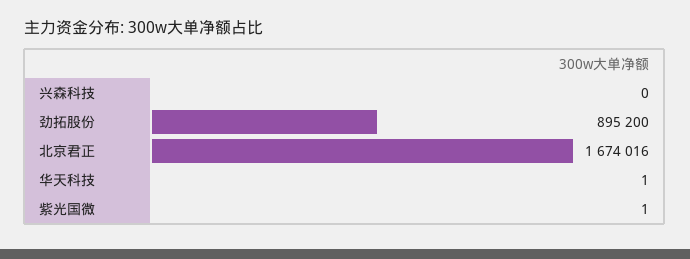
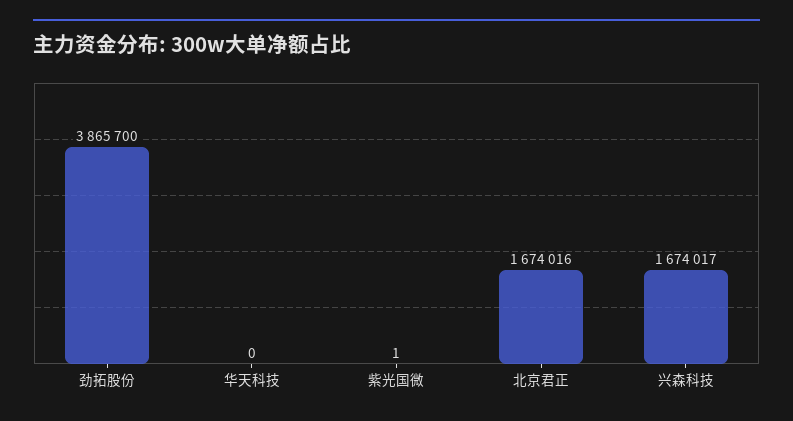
  {
-   "兴森科技": 0,
+   "兴森科技": 1674017,
-   "劲拓股份": 895200,
+   "劲拓股份": 3865700,
    "北京君正": 1674016,
-   "华天科技": 1,
+   "华天科技": 0,
    "紫光国微": 1
  }

